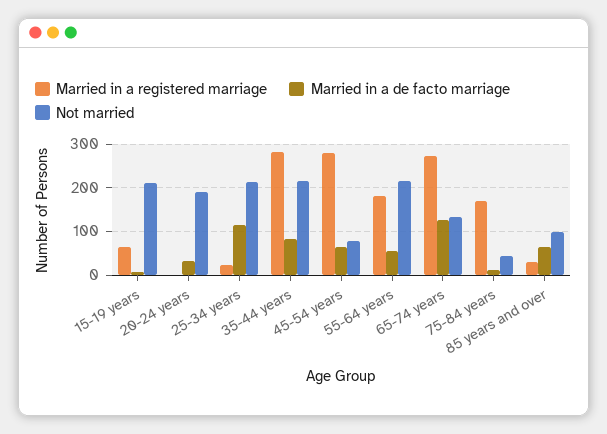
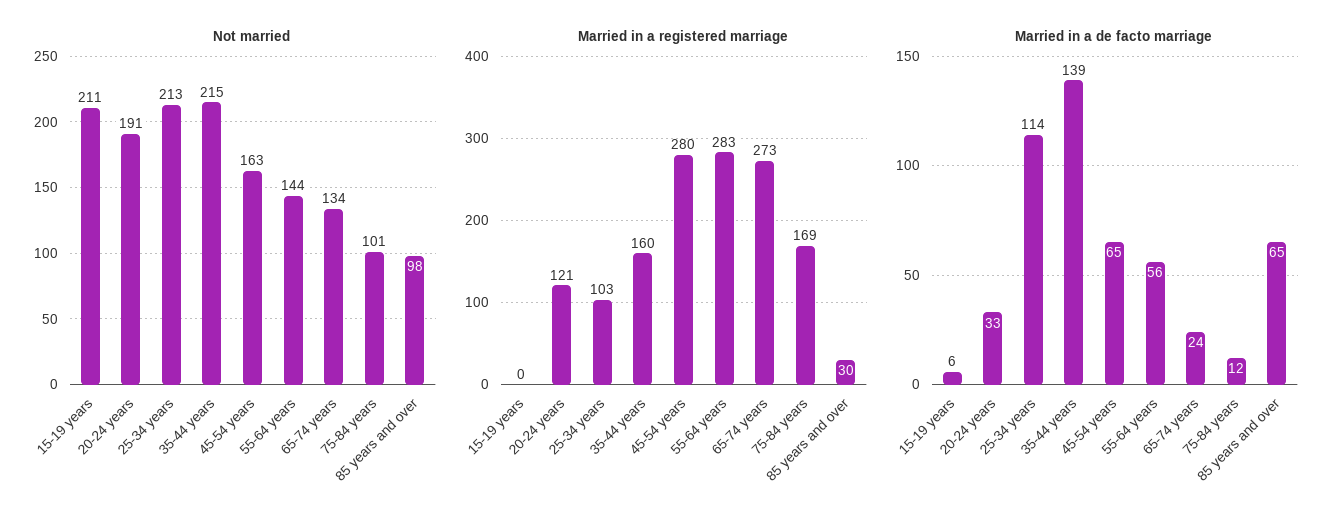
  {
    "Married in a registered marriage": {
-     "15-19 years": 60,
+     "15-19 years": 0,
-     "20-24 years": 0,
+     "20-24 years": 121,
-     "25-34 years": 20,
+     "25-34 years": 103,
-     "35-44 years": 280,
+     "35-44 years": 160,
      "45-54 years": 280,
-     "55-64 years": 180,
+     "55-64 years": 283,
      "65-74 years": 273,
      "75-84 years": 169,
      "85 years and over": 30
    },
    "Married in a de facto marriage": {
      "15-19 years": 6,
      "20-24 years": 33,
      "25-34 years": 114,
-     "35-44 years": 80,
+     "35-44 years": 139,
      "45-54 years": 65,
      "55-64 years": 56,
-     "65-74 years": 120,
+     "65-74 years": 24,
      "75-84 years": 12,
      "85 years and over": 65
    },
    "Not married": {
      "15-19 years": 211,
      "20-24 years": 191,
      "25-34 years": 213,
      "35-44 years": 215,
-     "45-54 years": 80,
+     "45-54 years": 163,
-     "55-64 years": 220,
+     "55-64 years": 144,
      "65-74 years": 134,
-     "75-84 years": 40,
+     "75-84 years": 101,
      "85 years and over": 98
    }
  }

